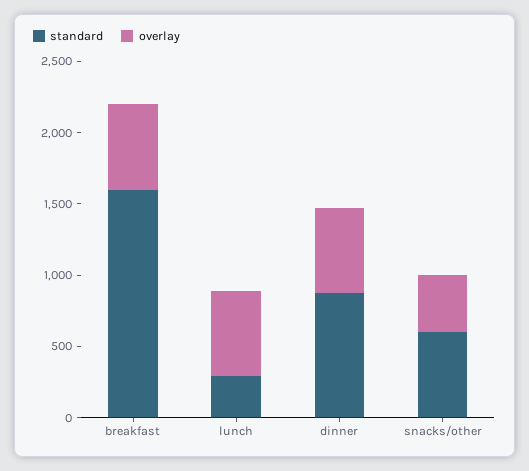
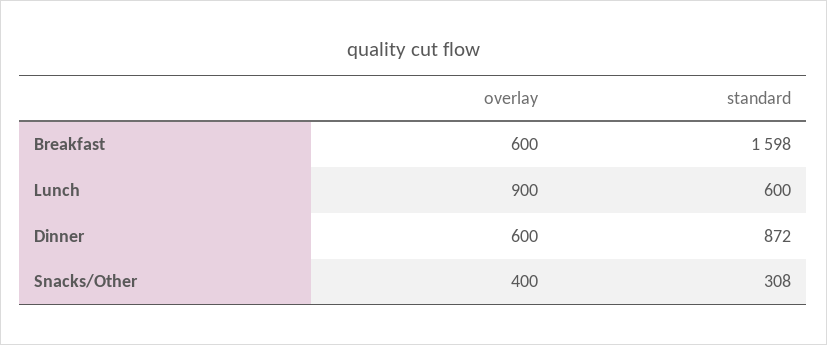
  {
    "standard": {
      "breakfast": 1598,
-     "lunch": 300,
+     "lunch": 600,
      "dinner": 872,
-     "snacks/other": 600
+     "snacks/other": 308
    },
    "overlay": {
      "breakfast": 600,
-     "lunch": 600,
+     "lunch": 900,
      "dinner": 600,
      "snacks/other": 400
    }
  }

